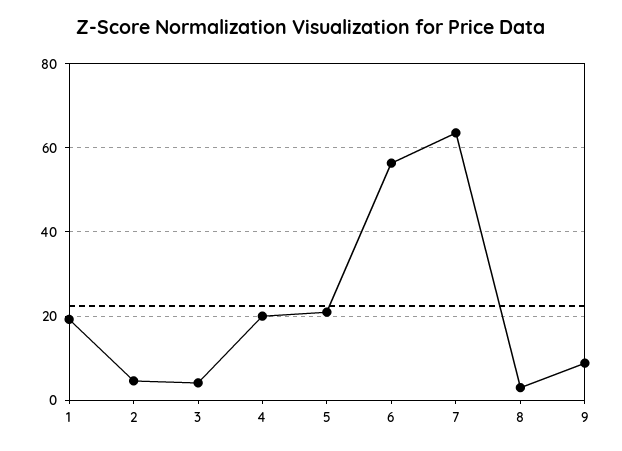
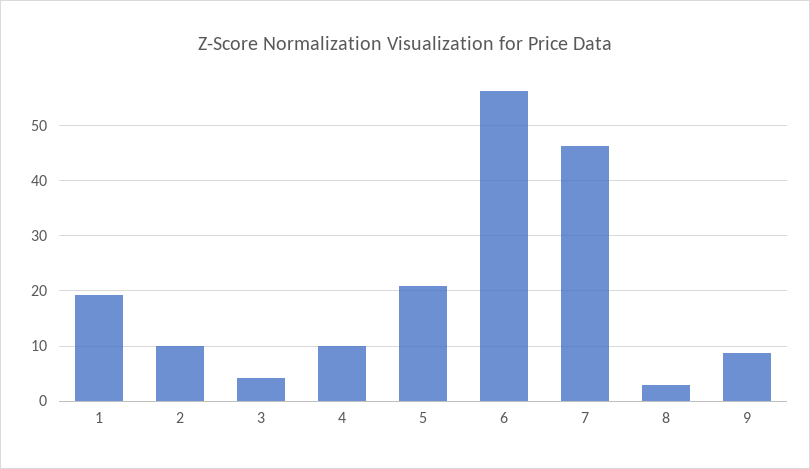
  {
    "1": 20,
-   "2": 4,
+   "2": 10,
    "3": 4,
-   "4": 20,
+   "4": 10,
    "5": 20,
    "6": 56,
-   "7": 64,
+   "7": 46,
    "8": 4,
    "9": 8
  }

